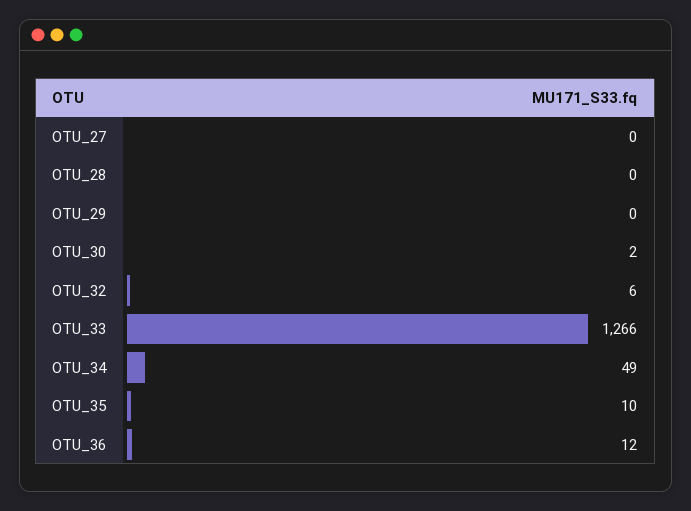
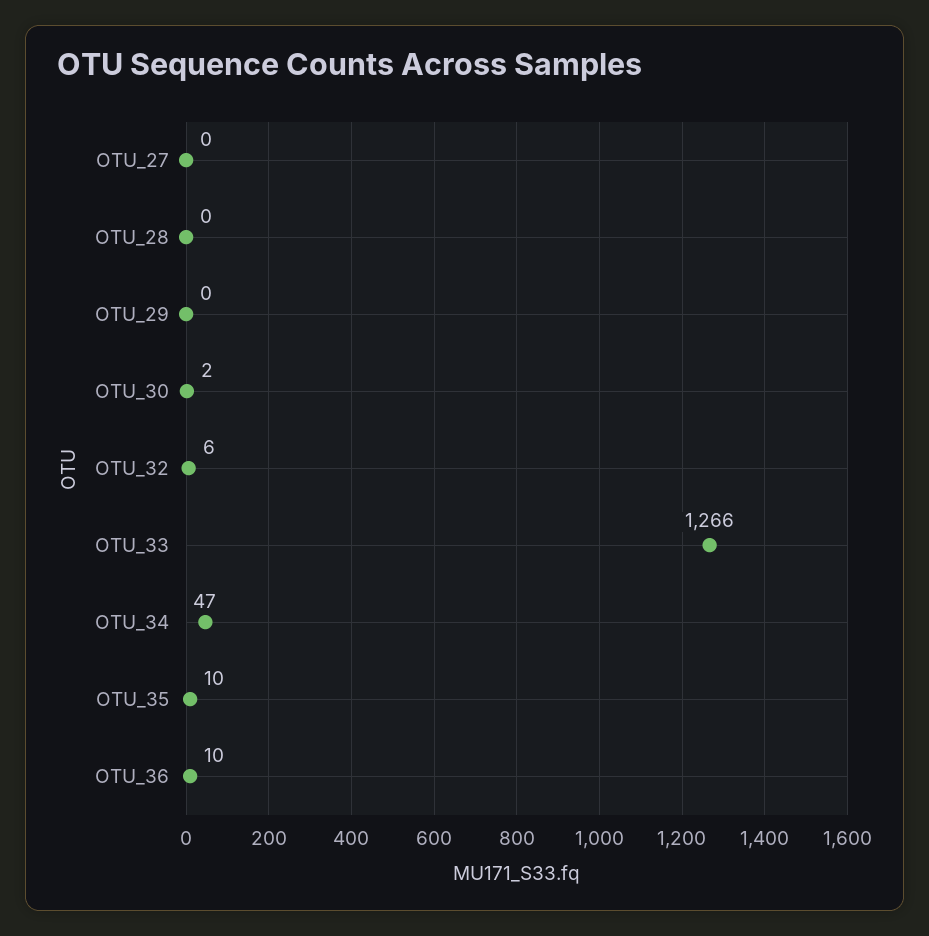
  {
    "OTU_27": 0,
    "OTU_28": 0,
    "OTU_29": 0,
    "OTU_30": 2,
    "OTU_32": 6,
    "OTU_33": 1266,
-   "OTU_34": 49,
+   "OTU_34": 47,
    "OTU_35": 10,
-   "OTU_36": 12
+   "OTU_36": 10
  }

